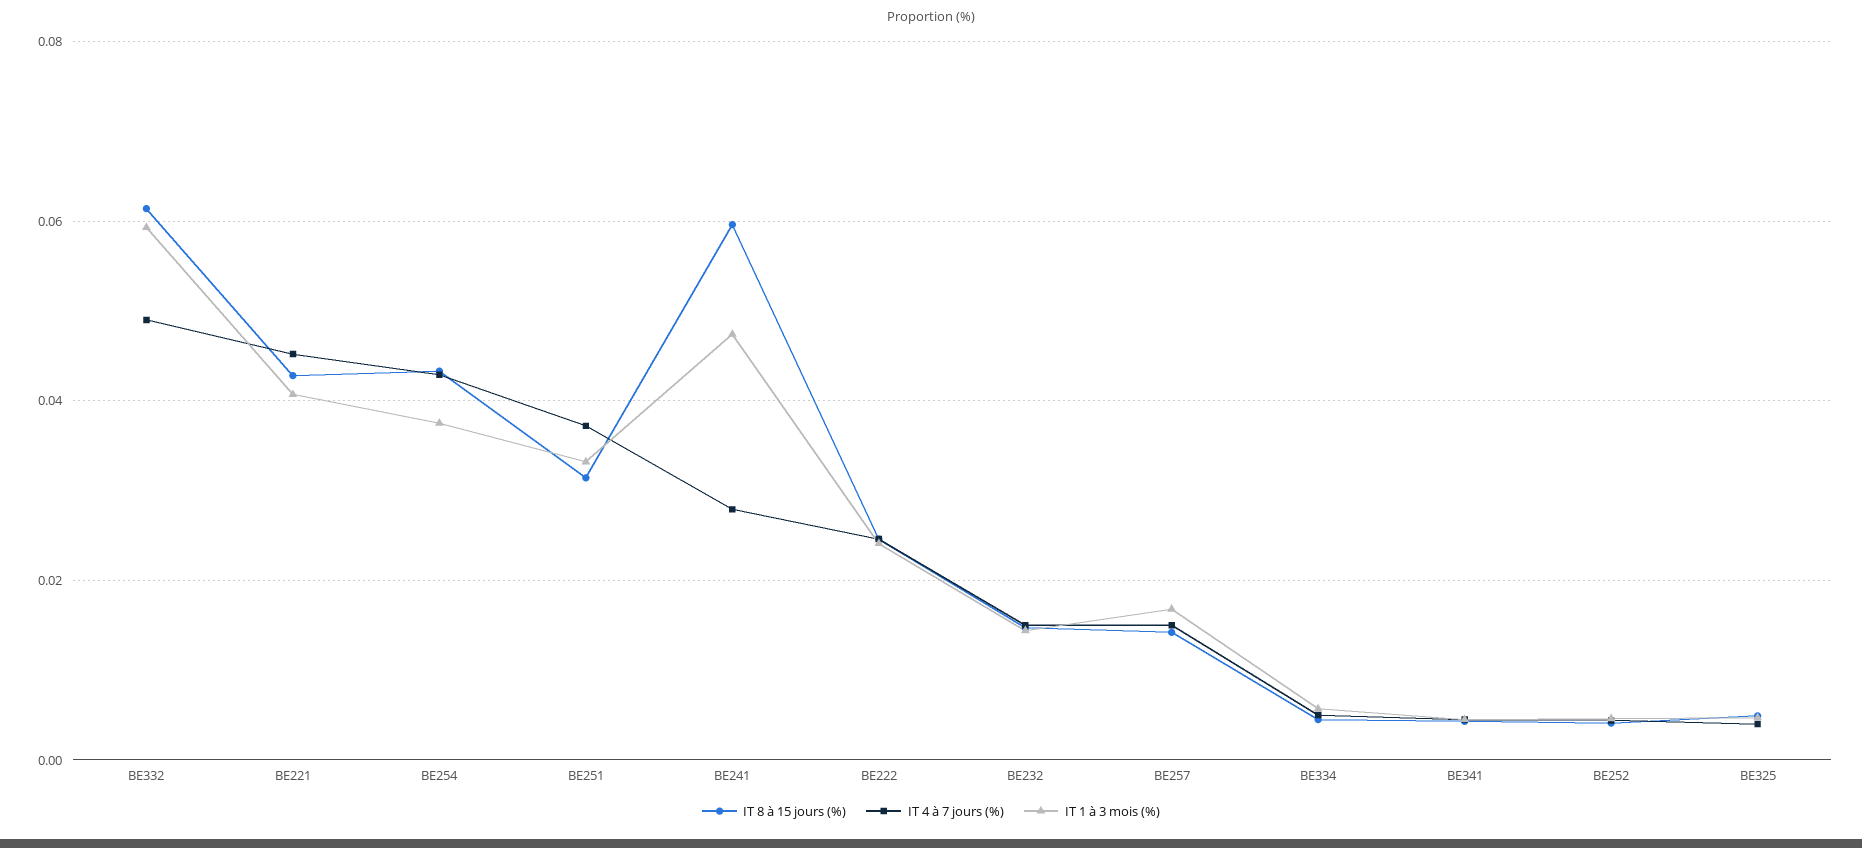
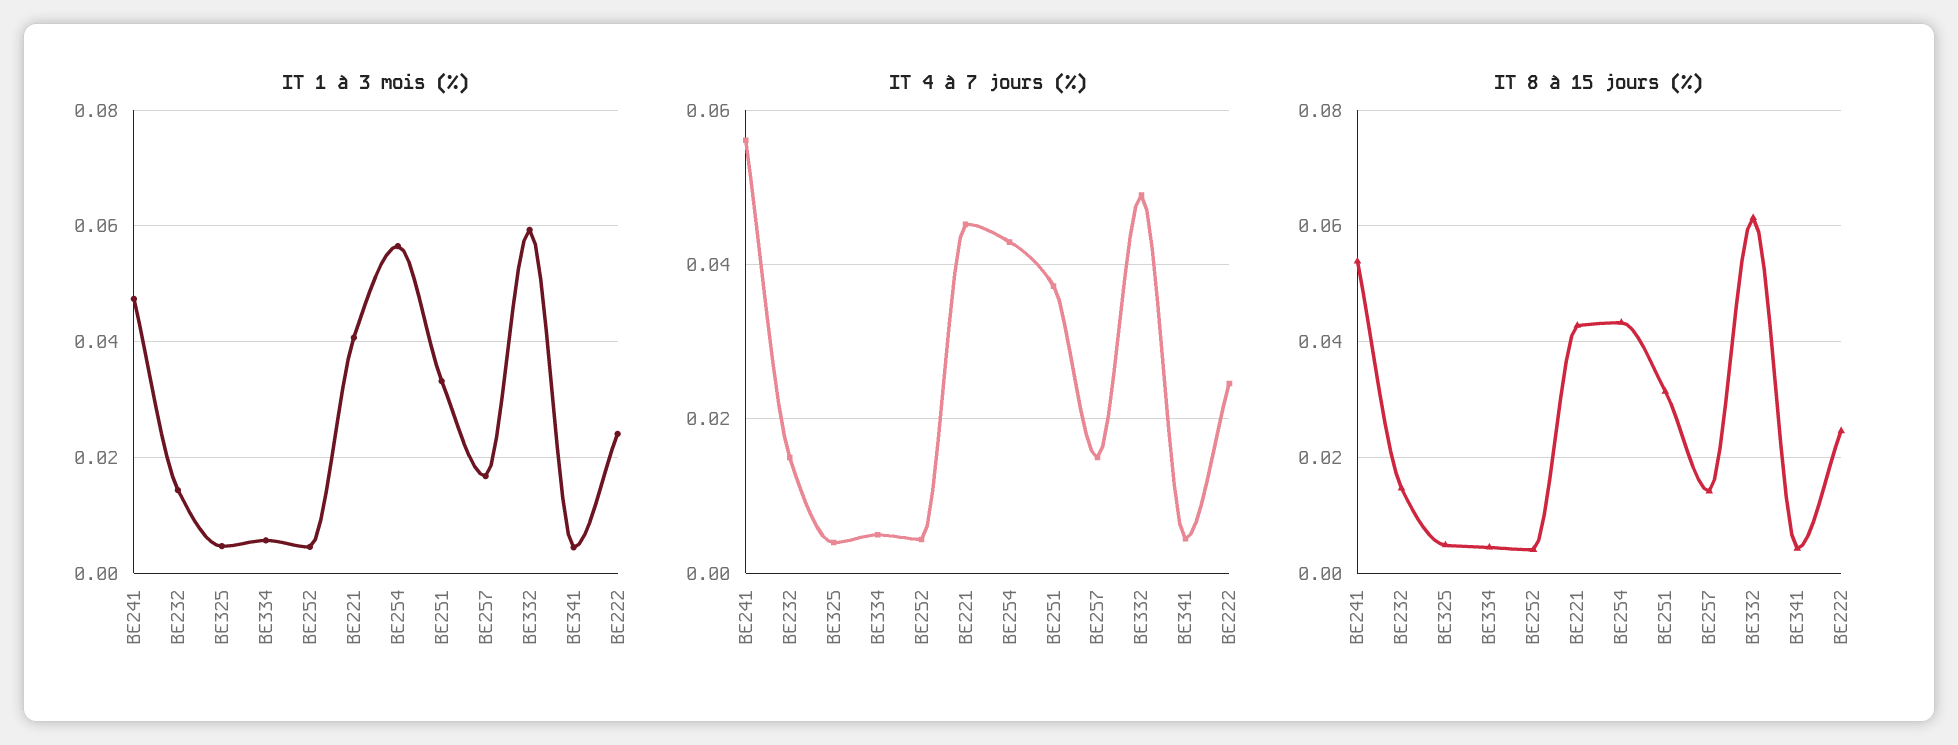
  {
    "IT 8 à 15 jours (%)": {
      "BE332": 0.062,
      "BE221": 0.042,
      "BE254": 0.044,
      "BE251": 0.032,
-     "BE241": 0.06,
+     "BE241": 0.054,
      "BE222": 0.024,
      "BE232": 0.014,
      "BE257": 0.014,
      "BE334": 0.004,
      "BE341": 0.004,
      "BE252": 0.004,
      "BE325": 0.004
    },
    "IT 4 à 7 jours (%)": {
      "BE332": 0.05,
      "BE221": 0.046,
      "BE254": 0.042,
      "BE251": 0.038,
-     "BE241": 0.028,
+     "BE241": 0.056,
      "BE222": 0.024,
      "BE232": 0.016,
      "BE257": 0.016,
      "BE334": 0.006,
      "BE341": 0.004,
      "BE252": 0.004,
      "BE325": 0.004
    },
    "IT 1 à 3 mois (%)": {
      "BE332": 0.06,
      "BE221": 0.04,
-     "BE254": 0.038,
+     "BE254": 0.056,
      "BE251": 0.034,
      "BE241": 0.048,
      "BE222": 0.024,
      "BE232": 0.014,
      "BE257": 0.016,
      "BE334": 0.006,
      "BE341": 0.004,
      "BE252": 0.004,
      "BE325": 0.004
    }
  }

